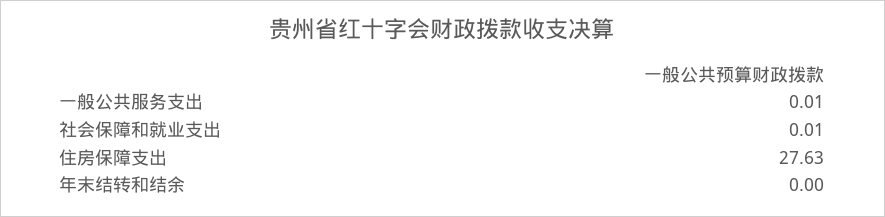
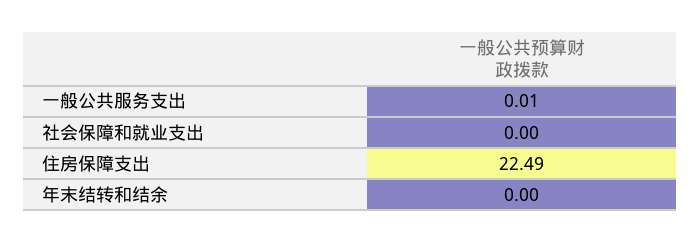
  {
    "一般公共服务支出": 0.01,
-   "社会保障和就业支出": 0.01,
+   "社会保障和就业支出": 0,
-   "住房保障支出": 27.63,
+   "住房保障支出": 22.49,
    "年末结转和结余": 0
  }

